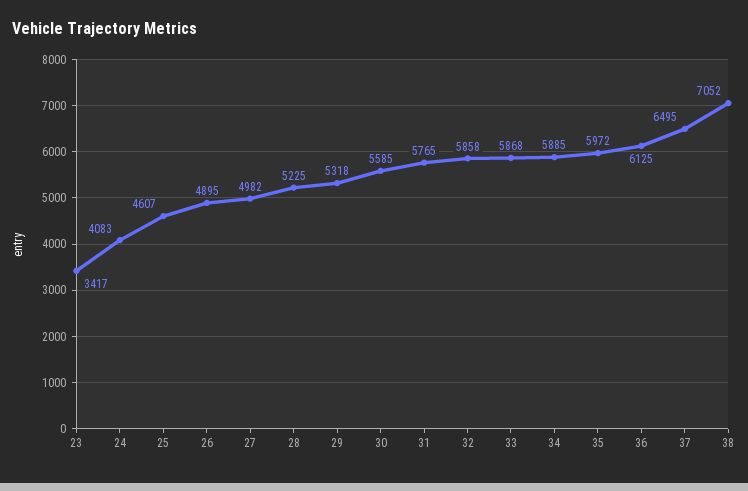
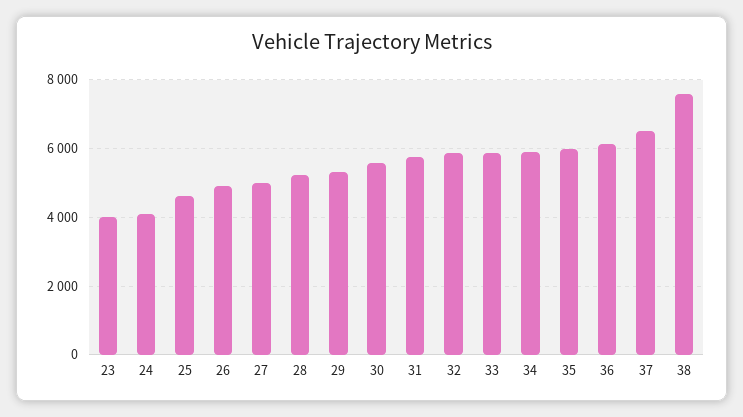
  {
-   "23": 3417,
+   "23": 4000,
    "24": 4083,
    "25": 4607,
    "26": 4895,
    "27": 4982,
    "28": 5225,
    "29": 5318,
    "30": 5585,
    "31": 5765,
    "32": 5858,
    "33": 5868,
    "34": 5885,
    "35": 5972,
    "36": 6125,
    "37": 6495,
-   "38": 7052
+   "38": 7600
  }

